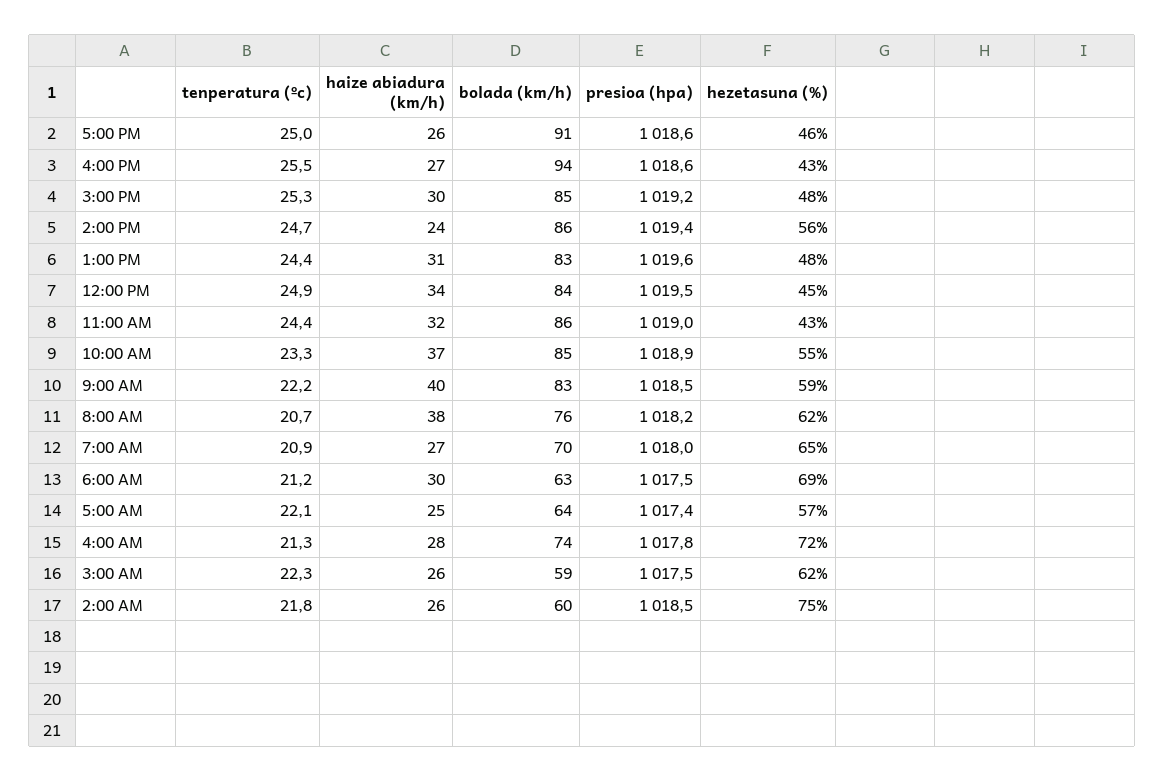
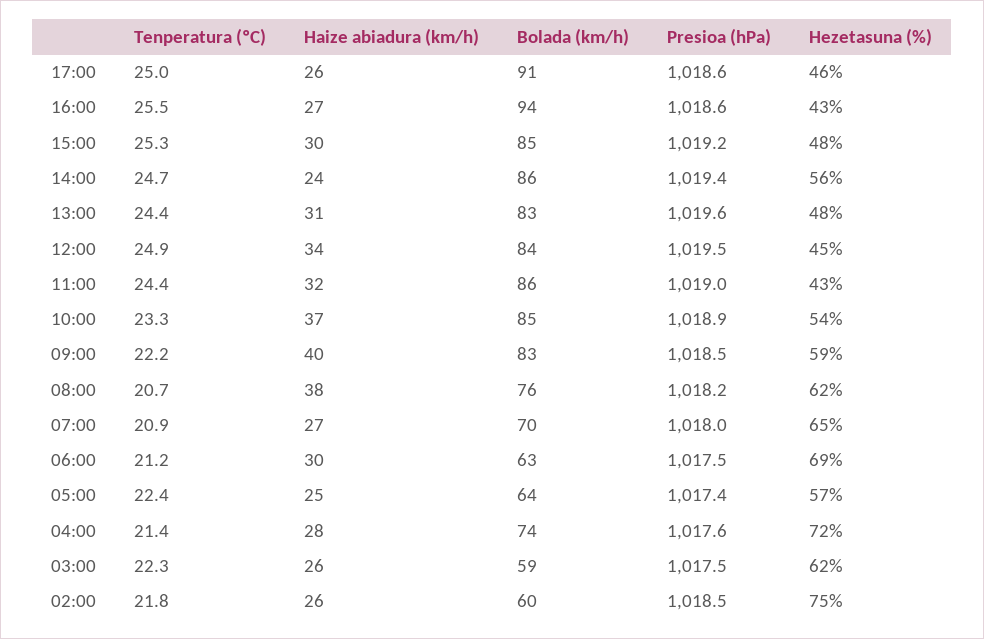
  {
    "tenperatura (ºc)": {
      "5:00 PM": 25,
      "4:00 PM": 25.5,
      "3:00 PM": 25.3,
      "2:00 PM": 24.7,
      "1:00 PM": 24.4,
      "12:00 PM": 24.9,
      "11:00 AM": 24.4,
      "10:00 AM": 23.3,
      "9:00 AM": 22.2,
      "8:00 AM": 20.7,
      "7:00 AM": 20.9,
      "6:00 AM": 21.2,
-     "5:00 AM": 22.1,
+     "5:00 AM": 22.4,
-     "4:00 AM": 21.3,
+     "4:00 AM": 21.4,
      "3:00 AM": 22.3,
      "2:00 AM": 21.8
    },
    "haize abiadura (km/h)": {
      "5:00 PM": 26,
      "4:00 PM": 27,
      "3:00 PM": 30,
      "2:00 PM": 24,
      "1:00 PM": 31,
      "12:00 PM": 34,
      "11:00 AM": 32,
      "10:00 AM": 37,
      "9:00 AM": 40,
      "8:00 AM": 38,
      "7:00 AM": 27,
      "6:00 AM": 30,
      "5:00 AM": 25,
      "4:00 AM": 28,
      "3:00 AM": 26,
      "2:00 AM": 26
    },
    "bolada (km/h)": {
      "5:00 PM": 91,
      "4:00 PM": 94,
      "3:00 PM": 85,
      "2:00 PM": 86,
      "1:00 PM": 83,
      "12:00 PM": 84,
      "11:00 AM": 86,
      "10:00 AM": 85,
      "9:00 AM": 83,
      "8:00 AM": 76,
      "7:00 AM": 70,
      "6:00 AM": 63,
      "5:00 AM": 64,
      "4:00 AM": 74,
      "3:00 AM": 59,
      "2:00 AM": 60
    },
    "presioa (hpa)": {
      "5:00 PM": 1018.6,
      "4:00 PM": 1018.6,
      "3:00 PM": 1019.2,
      "2:00 PM": 1019.4,
      "1:00 PM": 1019.6,
      "12:00 PM": 1019.5,
      "11:00 AM": 1019,
      "10:00 AM": 1018.9,
      "9:00 AM": 1018.5,
      "8:00 AM": 1018.2,
      "7:00 AM": 1018,
      "6:00 AM": 1017.5,
      "5:00 AM": 1017.4,
-     "4:00 AM": 1017.8,
+     "4:00 AM": 1017.6,
      "3:00 AM": 1017.5,
      "2:00 AM": 1018.5
    },
    "hezetasuna (%)": {
      "5:00 PM": 46,
      "4:00 PM": 43,
      "3:00 PM": 48,
      "2:00 PM": 56,
      "1:00 PM": 48,
      "12:00 PM": 45,
      "11:00 AM": 43,
-     "10:00 AM": 55,
+     "10:00 AM": 54,
      "9:00 AM": 59,
      "8:00 AM": 62,
      "7:00 AM": 65,
      "6:00 AM": 69,
      "5:00 AM": 57,
      "4:00 AM": 72,
      "3:00 AM": 62,
      "2:00 AM": 75
    }
  }

